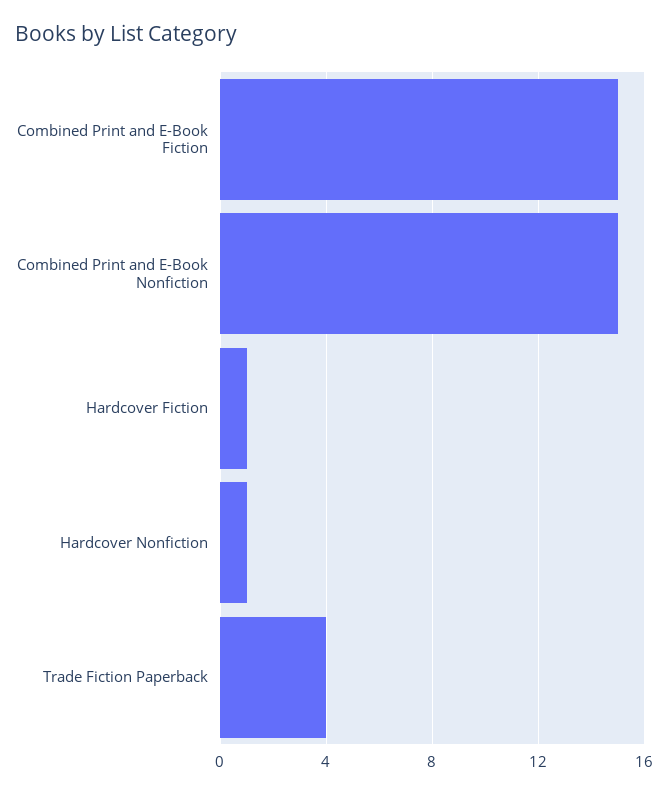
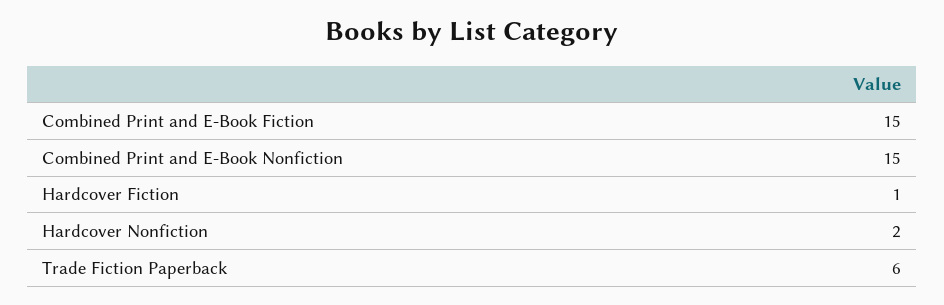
  {
    "Combined Print and E-Book Fiction": 15,
    "Combined Print and E-Book Nonfiction": 15,
    "Hardcover Fiction": 1,
-   "Hardcover Nonfiction": 1,
+   "Hardcover Nonfiction": 2,
-   "Trade Fiction Paperback": 4
+   "Trade Fiction Paperback": 6
  }

